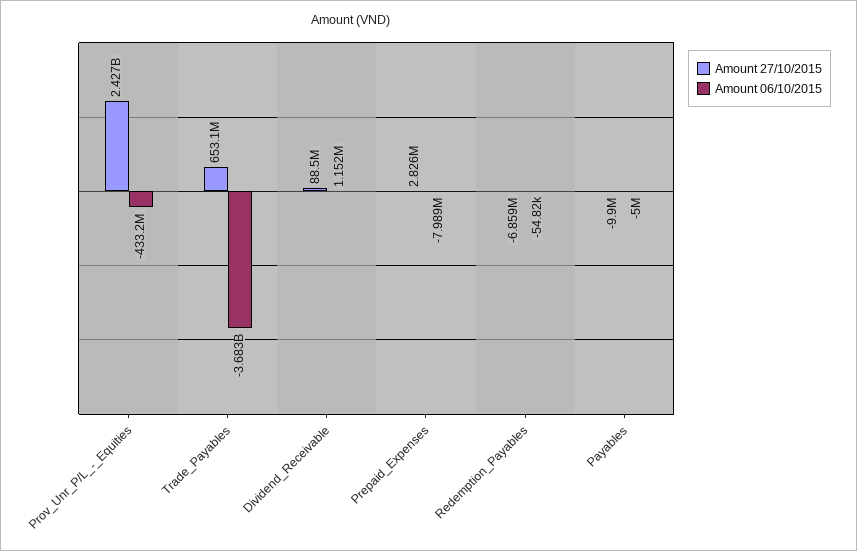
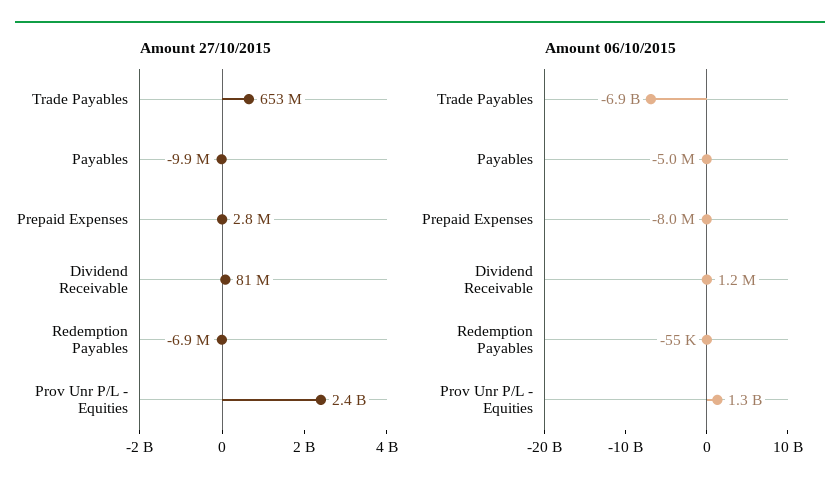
  {
    "Amount 27/10/2015": {
      "Prov_Unr_P/L_-_Equities": 2427000000,
      "Trade_Payables": 653100000,
-     "Dividend_Receivable": 88500000,
+     "Dividend_Receivable": 81000000,
      "Prepaid_Expenses": 2826000,
      "Redemption_Payables": -6859000,
      "Payables": -9900000
    },
    "Amount 06/10/2015": {
-     "Prov_Unr_P/L_-_Equities": -433200000,
+     "Prov_Unr_P/L_-_Equities": 1300000000,
-     "Trade_Payables": -3683000000,
+     "Trade_Payables": -6900000000,
      "Dividend_Receivable": 1152000,
      "Prepaid_Expenses": -7989000,
      "Redemption_Payables": -54820,
      "Payables": -5000000
    }
  }

